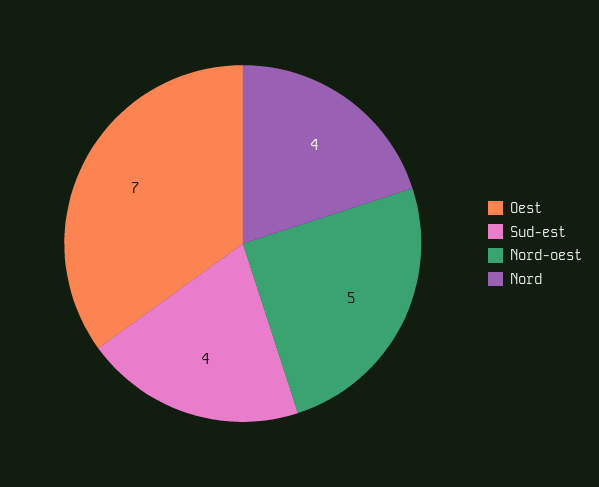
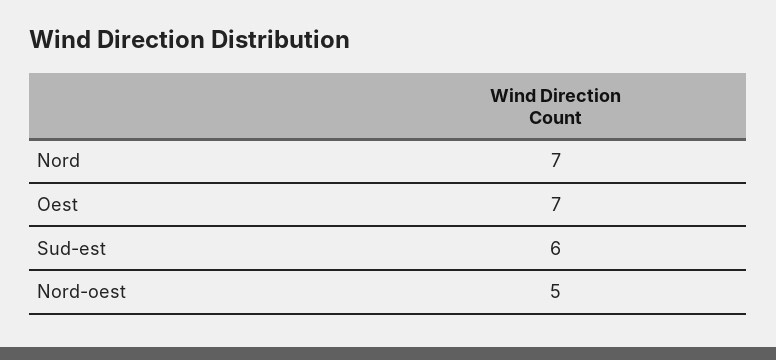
  {
    "Oest": 7,
-   "Sud-est": 4,
+   "Sud-est": 6,
    "Nord-oest": 5,
-   "Nord": 4
+   "Nord": 7
  }

